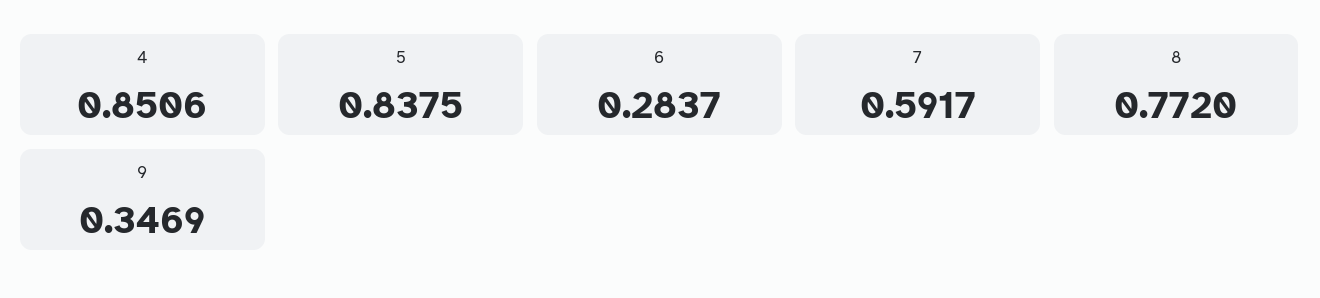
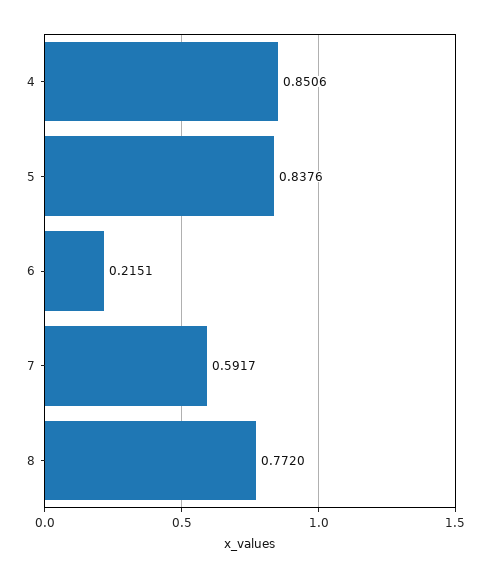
  {
    "4": 0.8506,
-   "5": 0.8375,
+   "5": 0.8376,
-   "6": 0.2837,
+   "6": 0.2151,
    "7": 0.5917,
-   "8": 0.772,
+   "8": 0.772
-   "9": 0.3469
  }

